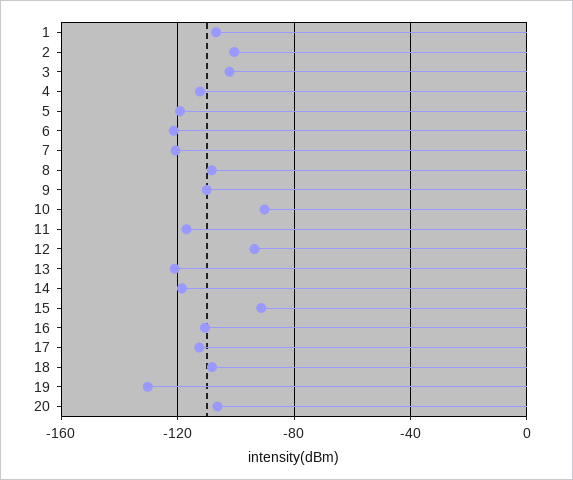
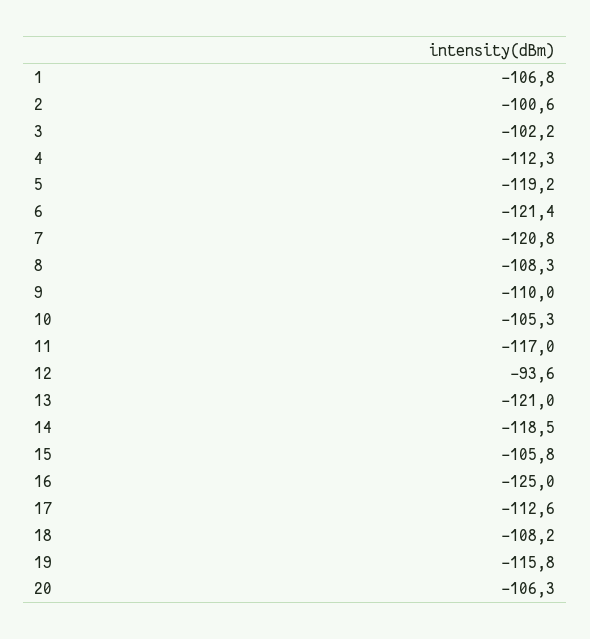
  {
    "1": -106.8,
    "2": -100.6,
    "3": -102.2,
    "4": -112.3,
    "5": -119.2,
    "6": -121.4,
    "7": -120.8,
    "8": -108.3,
    "9": -110,
-   "10": -90,
+   "10": -105.3,
    "11": -117,
    "12": -93.6,
    "13": -121,
    "14": -118.5,
-   "15": -90,
+   "15": -105.8,
-   "16": -110,
+   "16": -125,
    "17": -112.6,
    "18": -108.2,
-   "19": -130,
+   "19": -115.8,
    "20": -106.3
  }

